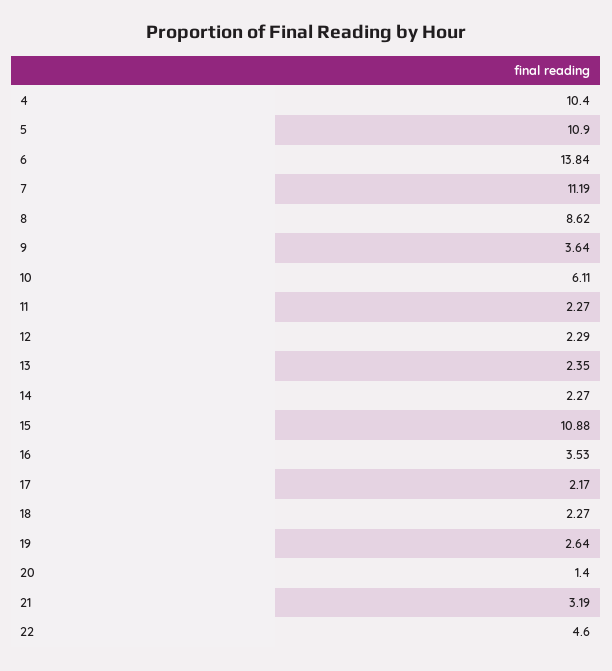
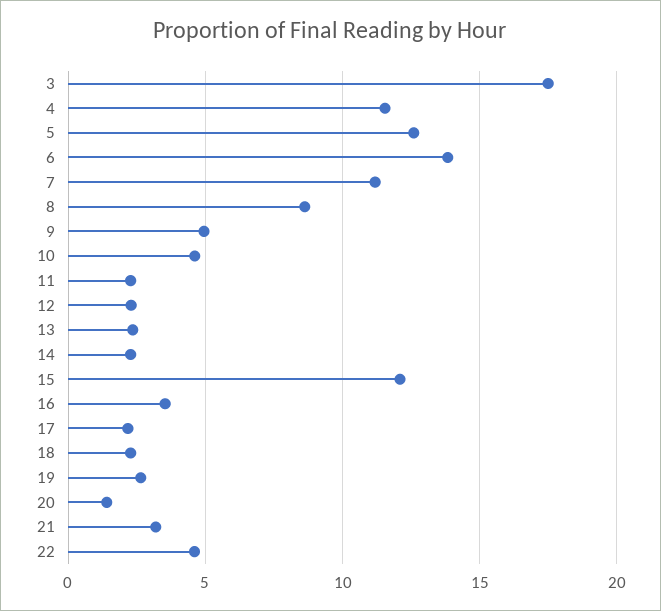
  {
-   "4": 10.4,
+   "4": 11.5,
-   "5": 10.9,
+   "5": 12.5,
    "6": 13.84,
    "7": 11.19,
    "8": 8.62,
-   "9": 3.64,
+   "9": 5,
-   "10": 6.11,
+   "10": 4.5,
    "11": 2.27,
    "12": 2.29,
    "13": 2.35,
    "14": 2.27,
-   "15": 10.88,
+   "15": 12,
    "16": 3.53,
    "17": 2.17,
    "18": 2.27,
    "19": 2.64,
    "20": 1.4,
    "21": 3.19,
-   "22": 4.6
+   "22": 4.6,
+   "3": 17.5
  }

